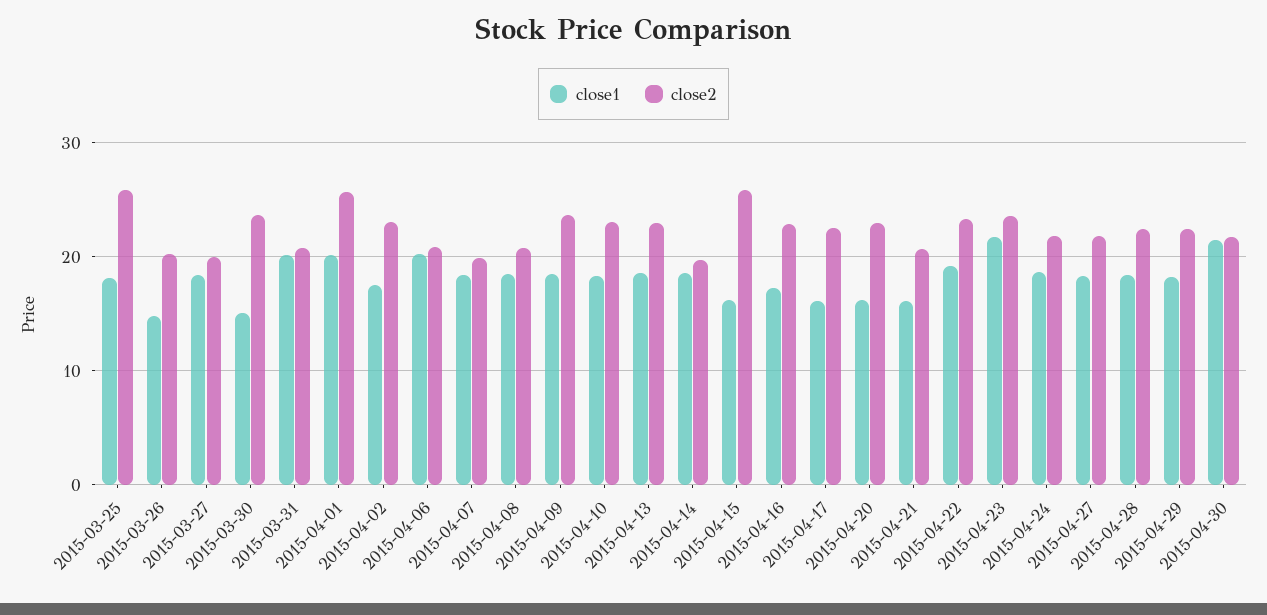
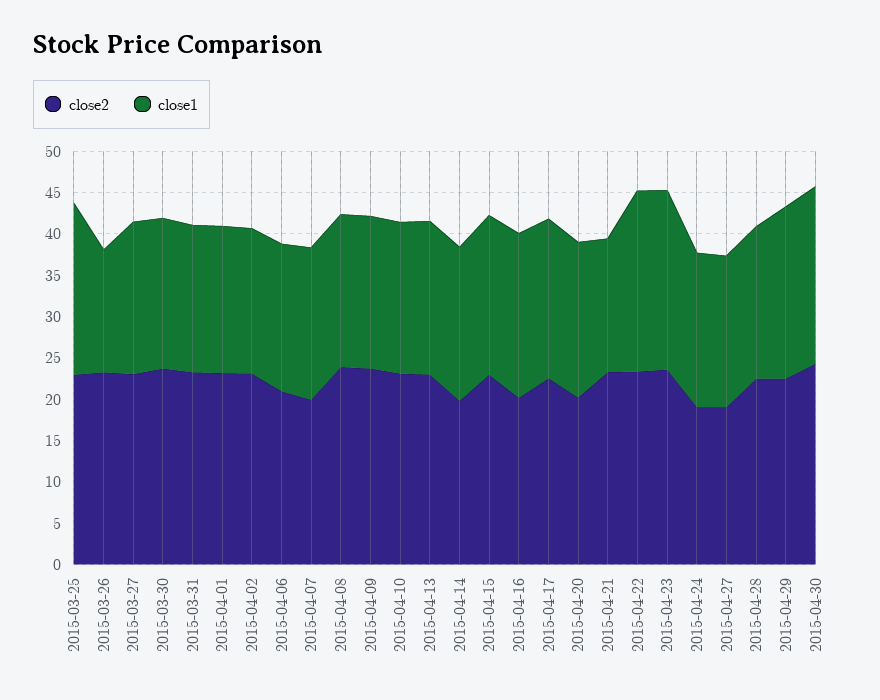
  {
    "close1": {
-     "2015-03-25": 18,
+     "2015-03-25": 21,
      "2015-03-26": 15,
      "2015-03-27": 18,
-     "2015-03-30": 15,
+     "2015-03-30": 18,
-     "2015-03-31": 20,
+     "2015-03-31": 18,
-     "2015-04-01": 20,
+     "2015-04-01": 18,
      "2015-04-02": 18,
-     "2015-04-06": 20,
+     "2015-04-06": 18,
      "2015-04-07": 18,
      "2015-04-08": 19,
      "2015-04-09": 18,
      "2015-04-10": 18,
      "2015-04-13": 19,
      "2015-04-14": 19,
-     "2015-04-15": 16,
+     "2015-04-15": 19,
-     "2015-04-16": 17,
+     "2015-04-16": 20,
-     "2015-04-17": 16,
+     "2015-04-17": 19,
-     "2015-04-20": 16,
+     "2015-04-20": 19,
      "2015-04-21": 16,
-     "2015-04-22": 19,
+     "2015-04-22": 22,
      "2015-04-23": 22,
      "2015-04-24": 19,
      "2015-04-27": 18,
      "2015-04-28": 18,
-     "2015-04-29": 18,
+     "2015-04-29": 21,
      "2015-04-30": 21
    },
    "close2": {
-     "2015-03-25": 26,
+     "2015-03-25": 23,
-     "2015-03-26": 20,
+     "2015-03-26": 23,
-     "2015-03-27": 20,
+     "2015-03-27": 23,
      "2015-03-30": 24,
-     "2015-03-31": 21,
+     "2015-03-31": 23,
-     "2015-04-01": 26,
+     "2015-04-01": 23,
      "2015-04-02": 23,
      "2015-04-06": 21,
      "2015-04-07": 20,
-     "2015-04-08": 21,
+     "2015-04-08": 24,
      "2015-04-09": 24,
      "2015-04-10": 23,
      "2015-04-13": 23,
      "2015-04-14": 20,
-     "2015-04-15": 26,
+     "2015-04-15": 23,
-     "2015-04-16": 23,
+     "2015-04-16": 20,
      "2015-04-17": 23,
-     "2015-04-20": 23,
+     "2015-04-20": 20,
-     "2015-04-21": 21,
+     "2015-04-21": 23,
      "2015-04-22": 23,
      "2015-04-23": 24,
-     "2015-04-24": 22,
+     "2015-04-24": 19,
-     "2015-04-27": 22,
+     "2015-04-27": 19,
      "2015-04-28": 22,
      "2015-04-29": 22,
-     "2015-04-30": 22
+     "2015-04-30": 24
    }
  }

